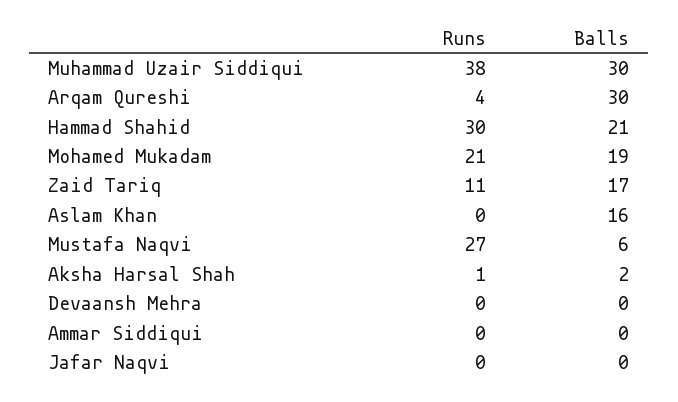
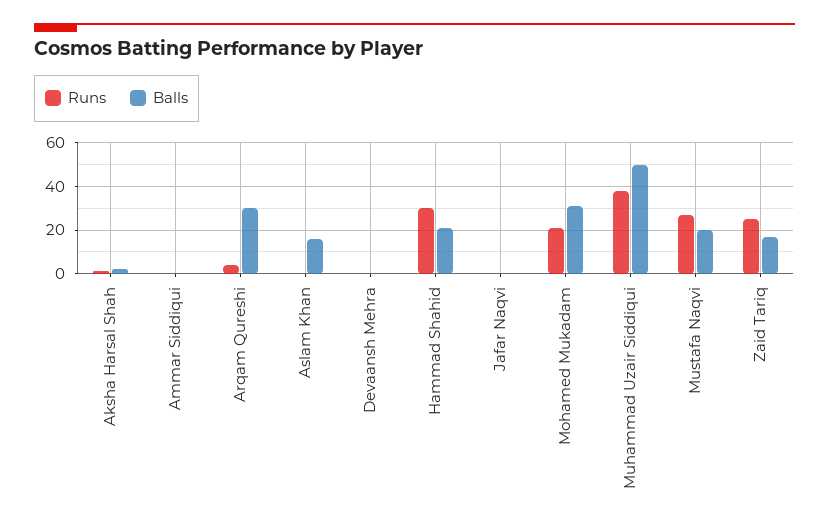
  {
    "Runs": {
      "Muhammad Uzair Siddiqui": 38,
      "Arqam Qureshi": 4,
      "Hammad Shahid": 30,
      "Mohamed Mukadam": 21,
-     "Zaid Tariq": 11,
+     "Zaid Tariq": 25,
      "Aslam Khan": 0,
      "Mustafa Naqvi": 27,
      "Aksha Harsal Shah": 1,
      "Devaansh Mehra": 0,
      "Ammar Siddiqui": 0,
      "Jafar Naqvi": 0
    },
    "Balls": {
-     "Muhammad Uzair Siddiqui": 30,
+     "Muhammad Uzair Siddiqui": 50,
      "Arqam Qureshi": 30,
      "Hammad Shahid": 21,
-     "Mohamed Mukadam": 19,
+     "Mohamed Mukadam": 30,
      "Zaid Tariq": 17,
      "Aslam Khan": 16,
-     "Mustafa Naqvi": 6,
+     "Mustafa Naqvi": 20,
      "Aksha Harsal Shah": 2,
      "Devaansh Mehra": 0,
      "Ammar Siddiqui": 0,
      "Jafar Naqvi": 0
    }
  }

